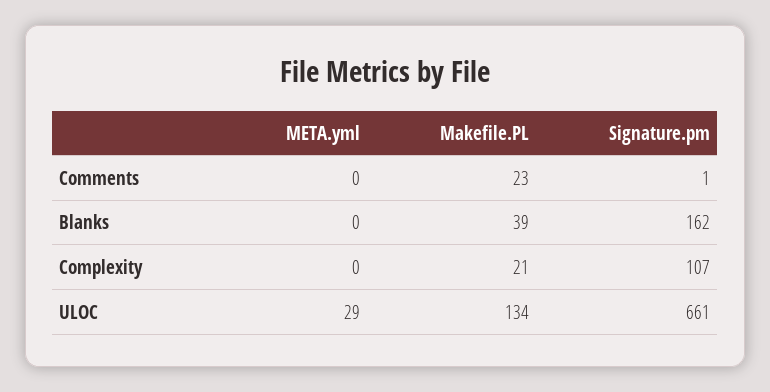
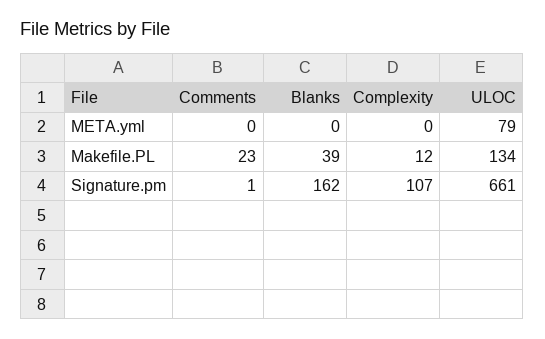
  {
    "META.yml": {
      "Comments": 0,
      "Blanks": 0,
      "Complexity": 0,
-     "ULOC": 29
+     "ULOC": 79
    },
    "Makefile.PL": {
      "Comments": 23,
      "Blanks": 39,
-     "Complexity": 21,
+     "Complexity": 12,
      "ULOC": 134
    },
    "Signature.pm": {
      "Comments": 1,
      "Blanks": 162,
      "Complexity": 107,
      "ULOC": 661
    }
  }

